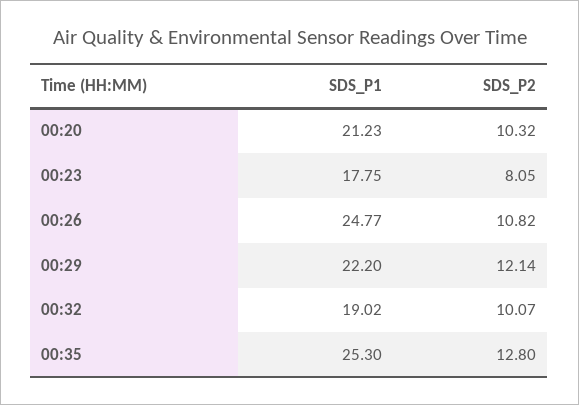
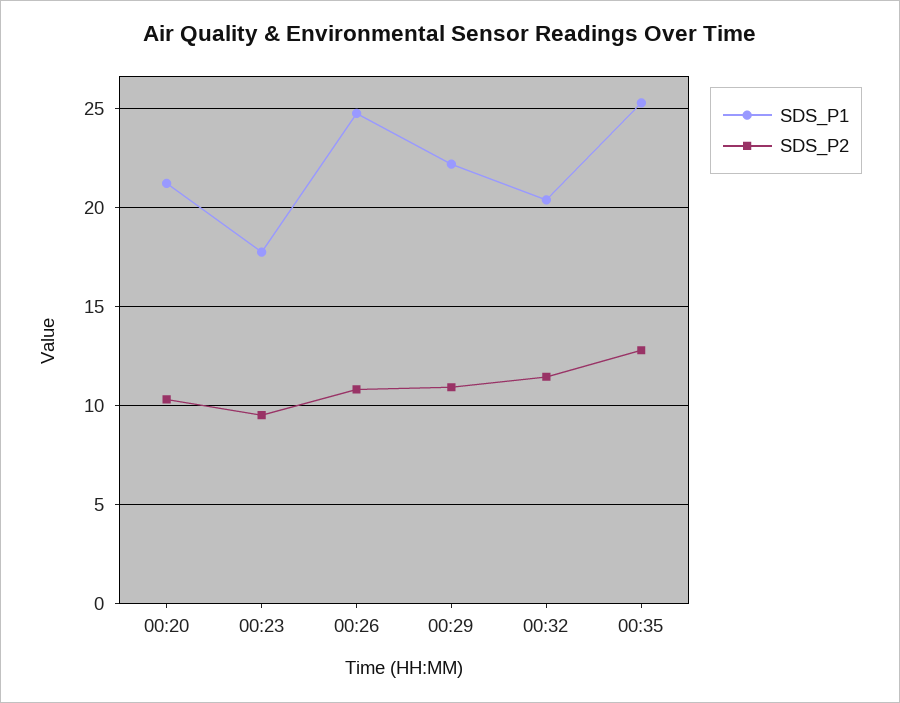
  {
    "SDS_P1": {
      "00:20": 21.23,
      "00:23": 17.75,
      "00:26": 24.77,
      "00:29": 22.2,
-     "00:32": 19.02,
+     "00:32": 20.5,
      "00:35": 25.3
    },
    "SDS_P2": {
      "00:20": 10.32,
-     "00:23": 8.05,
+     "00:23": 9.5,
      "00:26": 10.82,
-     "00:29": 12.14,
+     "00:29": 11,
-     "00:32": 10.07,
+     "00:32": 11.5,
      "00:35": 12.8
    }
  }

